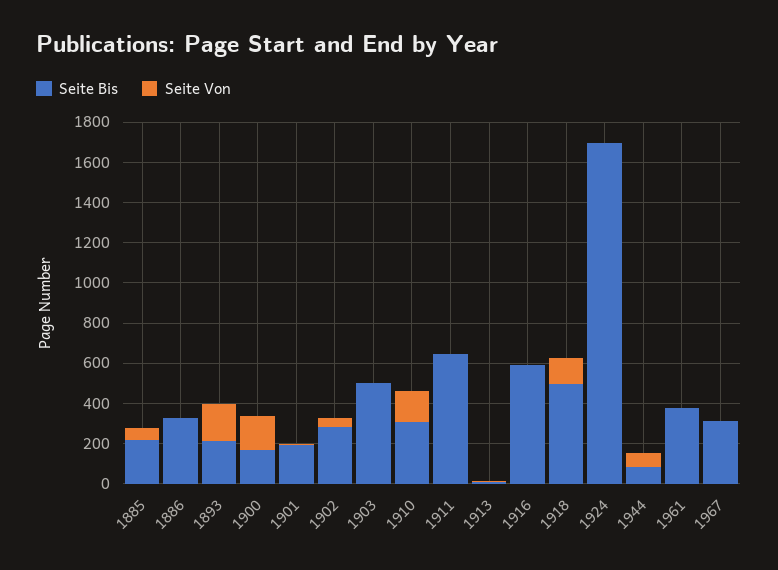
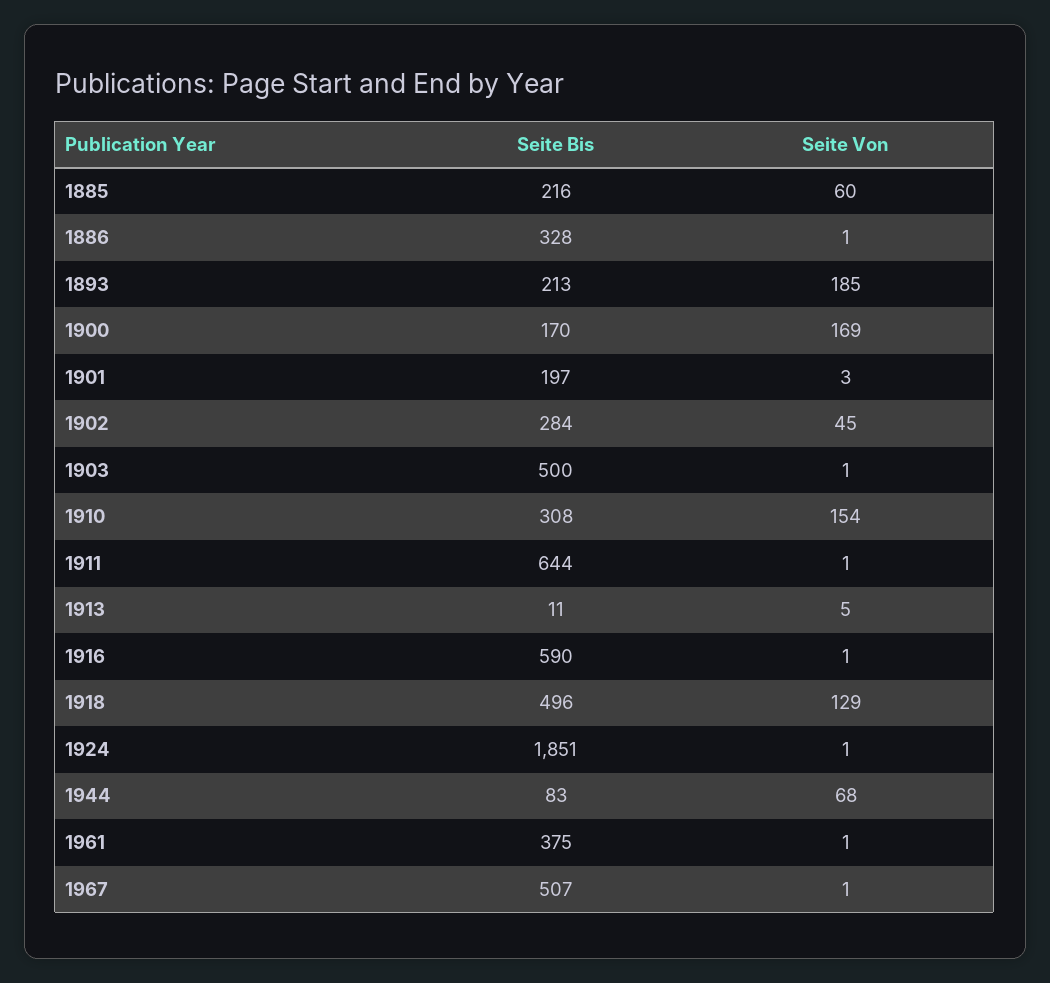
  {
    "Seite Bis": {
      "1885": 216,
      "1886": 328,
      "1893": 213,
      "1900": 170,
      "1901": 197,
      "1902": 284,
      "1903": 500,
      "1910": 308,
      "1911": 644,
      "1913": 11,
      "1916": 590,
      "1918": 496,
-     "1924": 1700,
+     "1924": 1851,
      "1944": 83,
      "1961": 375,
-     "1967": 300
+     "1967": 507
    },
    "Seite Von": {
      "1885": 60,
      "1886": 1,
      "1893": 185,
      "1900": 169,
      "1901": 3,
      "1902": 45,
      "1903": 1,
      "1910": 154,
      "1911": 1,
      "1913": 5,
      "1916": 1,
      "1918": 129,
      "1924": 1,
      "1944": 68,
      "1961": 1,
      "1967": 1
    }
  }

